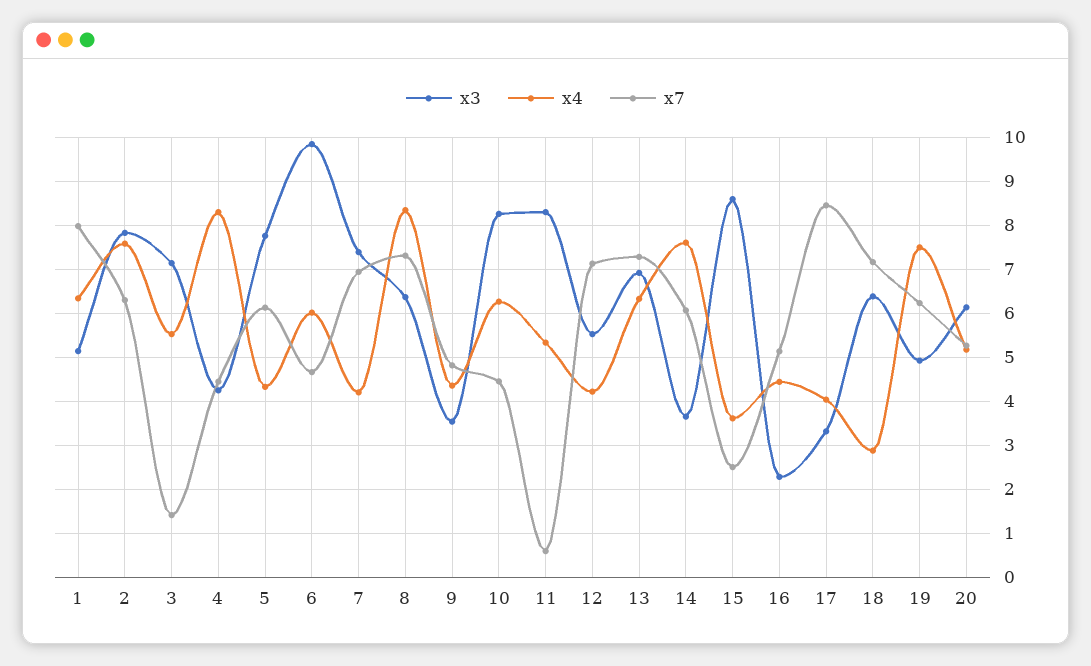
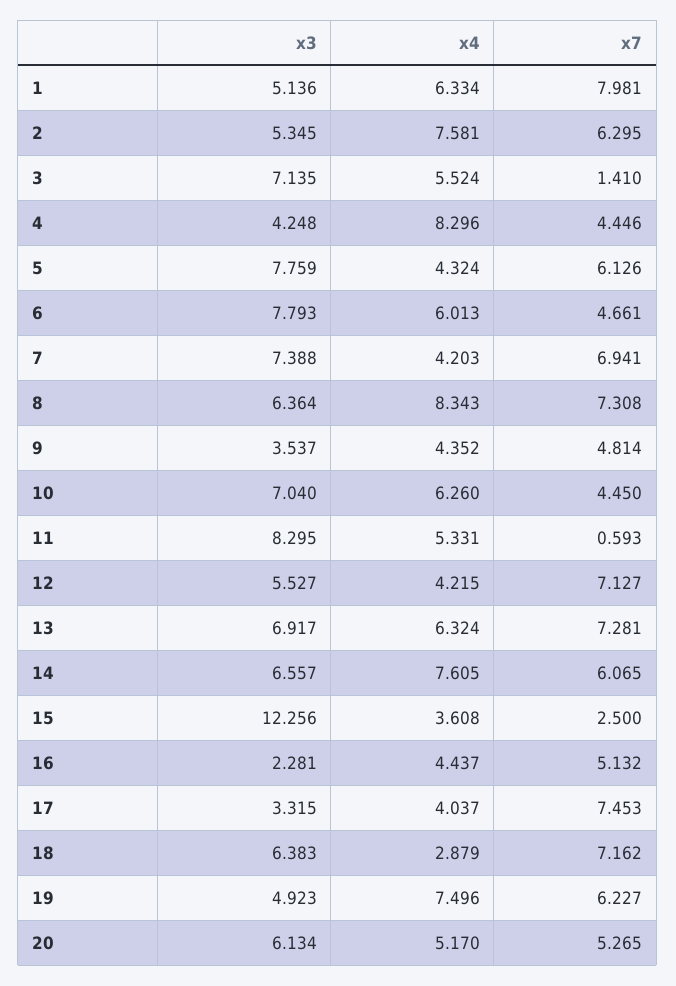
  {
    "x3": {
      "1": 5.136,
-     "2": 7.8,
+     "2": 5.345,
      "3": 7.135,
      "4": 4.248,
      "5": 7.759,
-     "6": 9.8,
+     "6": 7.793,
      "7": 7.388,
      "8": 6.364,
      "9": 3.537,
-     "10": 8.2,
+     "10": 7.04,
      "11": 8.295,
      "12": 5.527,
      "13": 6.917,
-     "14": 3.6,
+     "14": 6.557,
-     "15": 8.6,
+     "15": 12.256,
      "16": 2.281,
      "17": 3.315,
      "18": 6.383,
      "19": 4.923,
      "20": 6.134
    },
    "x4": {
      "1": 6.334,
      "2": 7.581,
      "3": 5.524,
      "4": 8.296,
      "5": 4.324,
      "6": 6.013,
      "7": 4.203,
      "8": 8.343,
      "9": 4.352,
      "10": 6.26,
      "11": 5.331,
      "12": 4.215,
      "13": 6.324,
      "14": 7.605,
      "15": 3.608,
      "16": 4.437,
      "17": 4.037,
      "18": 2.879,
      "19": 7.496,
      "20": 5.17
    },
    "x7": {
      "1": 7.981,
      "2": 6.295,
      "3": 1.41,
      "4": 4.446,
      "5": 6.126,
      "6": 4.661,
      "7": 6.941,
      "8": 7.308,
      "9": 4.814,
      "10": 4.45,
      "11": 0.593,
      "12": 7.127,
      "13": 7.281,
      "14": 6.065,
      "15": 2.5,
      "16": 5.132,
-     "17": 8.4,
+     "17": 7.453,
      "18": 7.162,
      "19": 6.227,
      "20": 5.265
    }
  }

